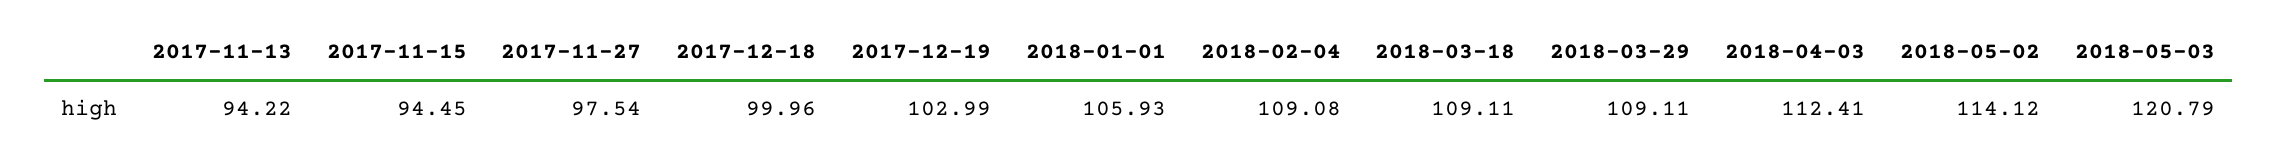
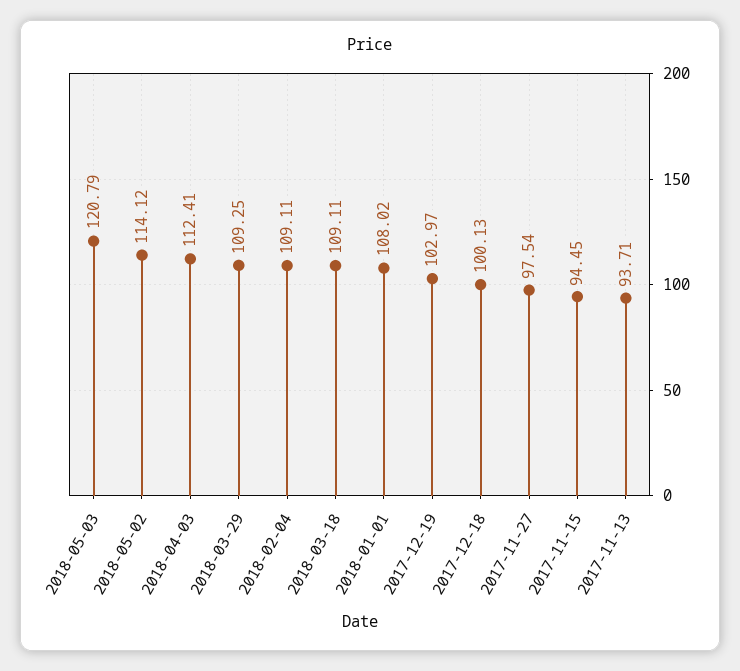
  {
-   "2017-11-13": 94.22,
+   "2017-11-13": 93.71,
    "2017-11-15": 94.45,
    "2017-11-27": 97.54,
-   "2017-12-18": 99.96,
+   "2017-12-18": 100.13,
-   "2017-12-19": 102.99,
+   "2017-12-19": 102.97,
-   "2018-01-01": 105.93,
+   "2018-01-01": 108.02,
-   "2018-02-04": 109.08,
+   "2018-02-04": 109.11,
    "2018-03-18": 109.11,
-   "2018-03-29": 109.11,
+   "2018-03-29": 109.25,
    "2018-04-03": 112.41,
    "2018-05-02": 114.12,
    "2018-05-03": 120.79
  }

